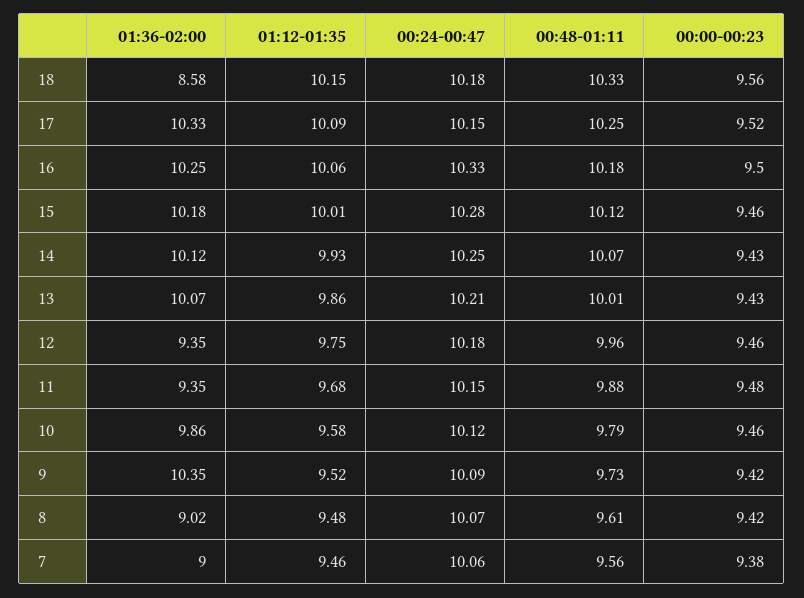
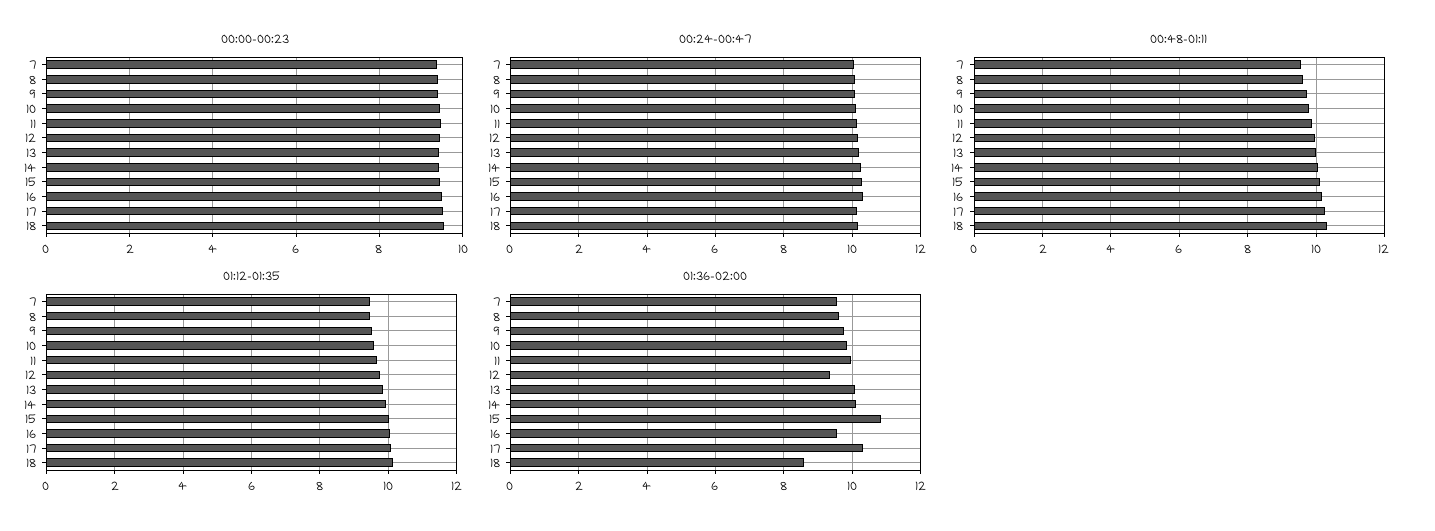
  {
    "01:36-02:00": {
      "18": 8.58,
      "17": 10.33,
-     "16": 10.25,
+     "16": 9.6,
-     "15": 10.18,
+     "15": 10.8,
      "14": 10.12,
      "13": 10.07,
      "12": 9.35,
-     "11": 9.35,
+     "11": 10,
      "10": 9.86,
-     "9": 10.35,
+     "9": 9.8,
-     "8": 9.02,
+     "8": 9.6,
-     "7": 9
+     "7": 9.6
    },
    "01:12-01:35": {
      "18": 10.15,
      "17": 10.09,
      "16": 10.06,
      "15": 10.01,
      "14": 9.93,
      "13": 9.86,
      "12": 9.75,
      "11": 9.68,
      "10": 9.58,
      "9": 9.52,
      "8": 9.48,
      "7": 9.46
    },
    "00:24-00:47": {
      "18": 10.18,
      "17": 10.15,
      "16": 10.33,
      "15": 10.28,
      "14": 10.25,
      "13": 10.21,
      "12": 10.18,
      "11": 10.15,
      "10": 10.12,
      "9": 10.09,
      "8": 10.07,
      "7": 10.06
    },
    "00:48-01:11": {
      "18": 10.33,
      "17": 10.25,
      "16": 10.18,
      "15": 10.12,
      "14": 10.07,
      "13": 10.01,
      "12": 9.96,
      "11": 9.88,
      "10": 9.79,
      "9": 9.73,
      "8": 9.61,
      "7": 9.56
    },
    "00:00-00:23": {
      "18": 9.56,
      "17": 9.52,
      "16": 9.5,
      "15": 9.46,
      "14": 9.43,
      "13": 9.43,
      "12": 9.46,
      "11": 9.48,
      "10": 9.46,
      "9": 9.42,
      "8": 9.42,
      "7": 9.38
    }
  }

